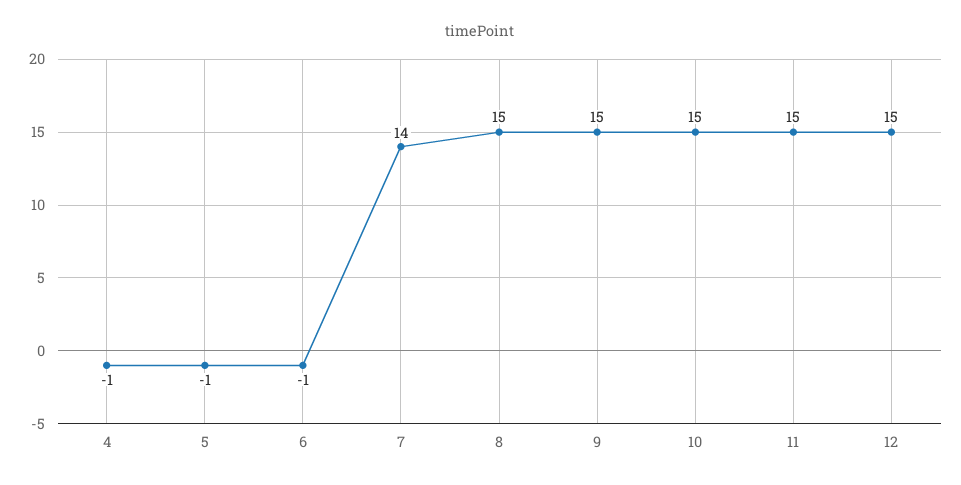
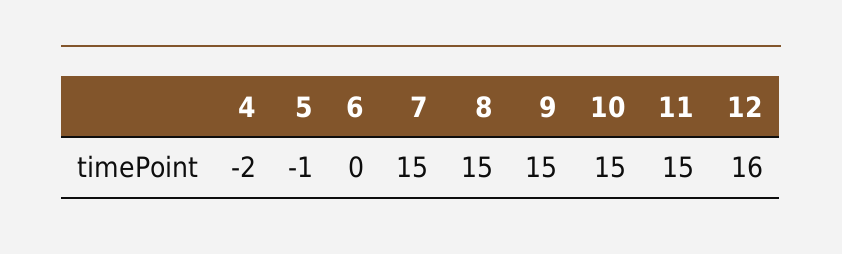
  {
-   "4": -1,
+   "4": -2,
    "5": -1,
-   "6": -1,
+   "6": 0,
-   "7": 14,
+   "7": 15,
    "8": 15,
    "9": 15,
    "10": 15,
    "11": 15,
-   "12": 15
+   "12": 16
  }

